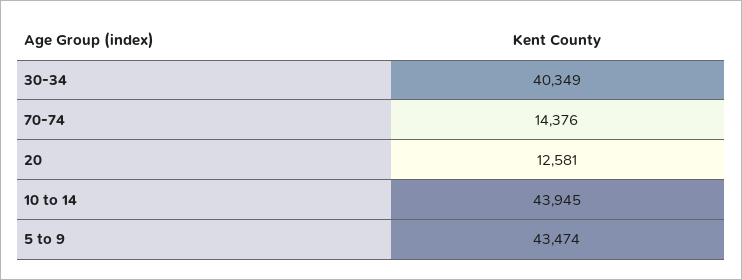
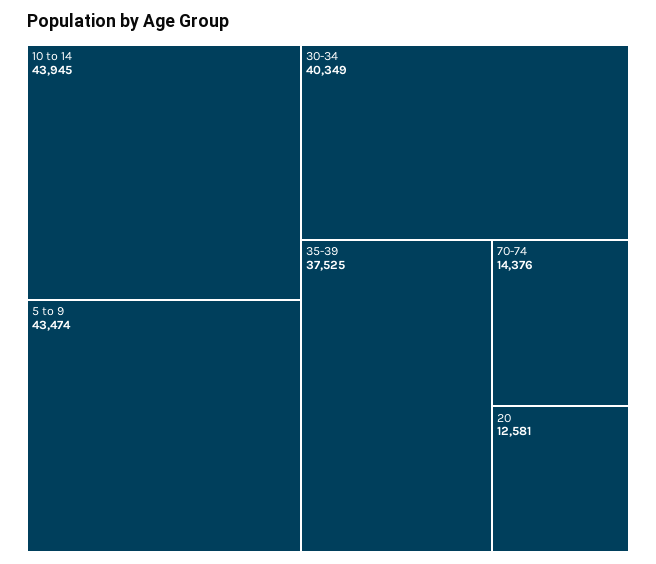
  {
    "30-34": 40349,
    "70-74": 14376,
    "20": 12581,
    "10 to 14": 43945,
-   "5 to 9": 43474
+   "5 to 9": 43474,
+   "35-39": 37525
  }

